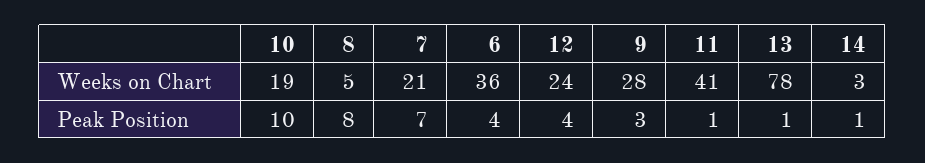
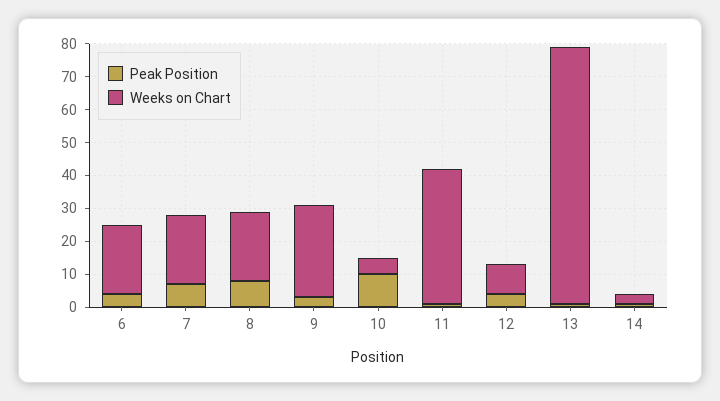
  {
    "Weeks on Chart": {
-     "10": 19,
+     "10": 5,
-     "8": 5,
+     "8": 20,
      "7": 21,
-     "6": 36,
+     "6": 20,
-     "12": 24,
+     "12": 10,
      "9": 28,
      "11": 41,
      "13": 78,
      "14": 3
    },
    "Peak Position": {
      "10": 10,
      "8": 8,
      "7": 7,
      "6": 4,
      "12": 4,
      "9": 3,
      "11": 1,
      "13": 1,
      "14": 1
    }
  }

